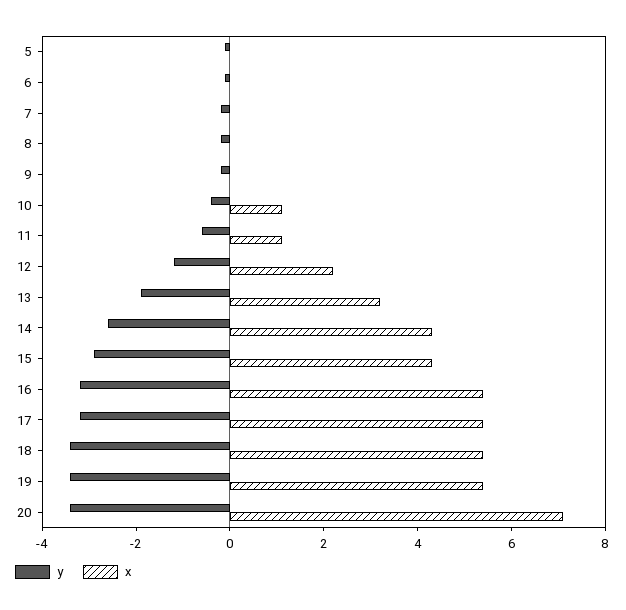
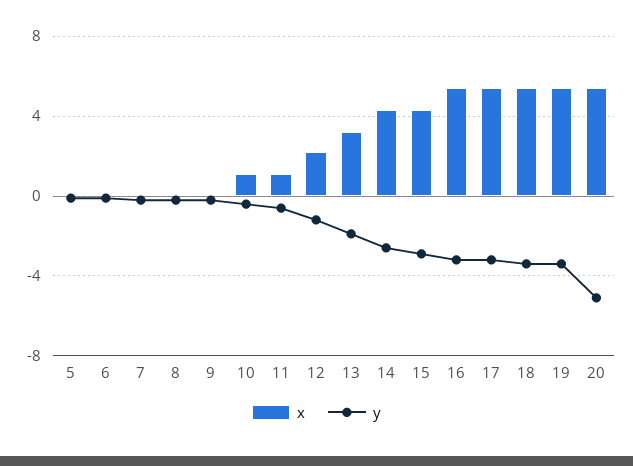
  {
    "y": {
      "5": 0,
      "6": 0,
      "7": 0,
      "8": 0,
      "9": 0,
      "10": -0.5,
      "11": -0.5,
      "12": -1,
      "13": -2,
      "14": -2.5,
      "15": -3,
      "16": -3,
      "17": -3,
      "18": -3.5,
      "19": -3.5,
-     "20": -3.5
+     "20": -5
    },
    "x": {
      "5": 0,
      "6": 0,
      "7": 0,
      "8": 0,
      "9": 0,
      "10": 1,
      "11": 1,
      "12": 2,
      "13": 3,
      "14": 4.5,
      "15": 4.5,
      "16": 5.5,
      "17": 5.5,
      "18": 5.5,
      "19": 5.5,
-     "20": 7
+     "20": 5.5
    }
  }

